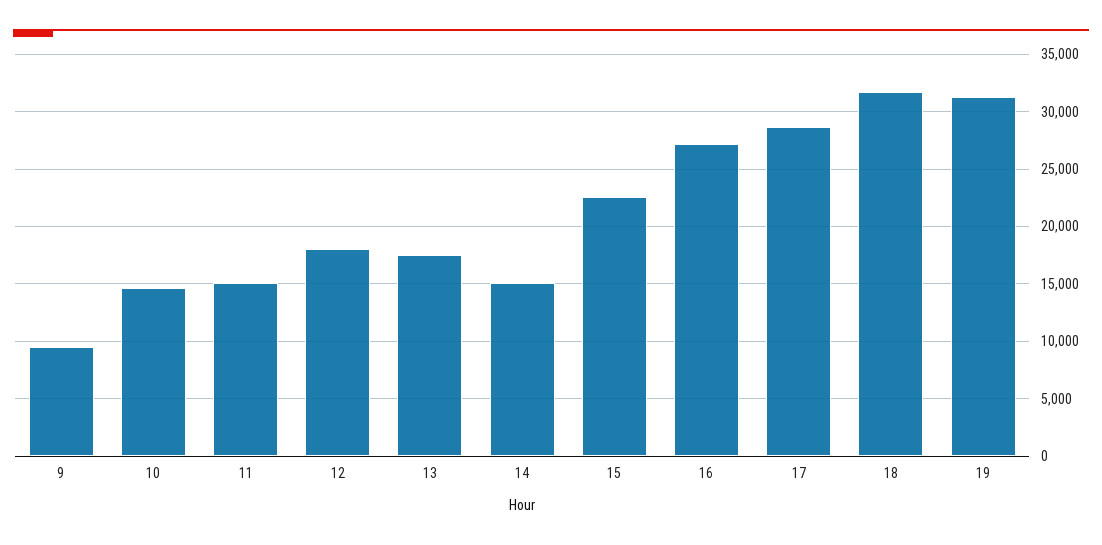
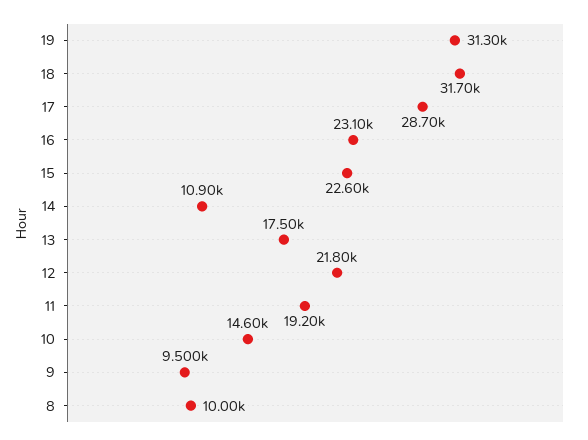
  {
    "9": 9500,
    "10": 14600,
-   "11": 15000,
+   "11": 19200,
-   "12": 18000,
+   "12": 21800,
    "13": 17500,
-   "14": 15000,
+   "14": 10900,
    "15": 22600,
-   "16": 27000,
+   "16": 23100,
    "17": 28700,
    "18": 31700,
-   "19": 31300
+   "19": 31300,
+   "8": 10000
  }

